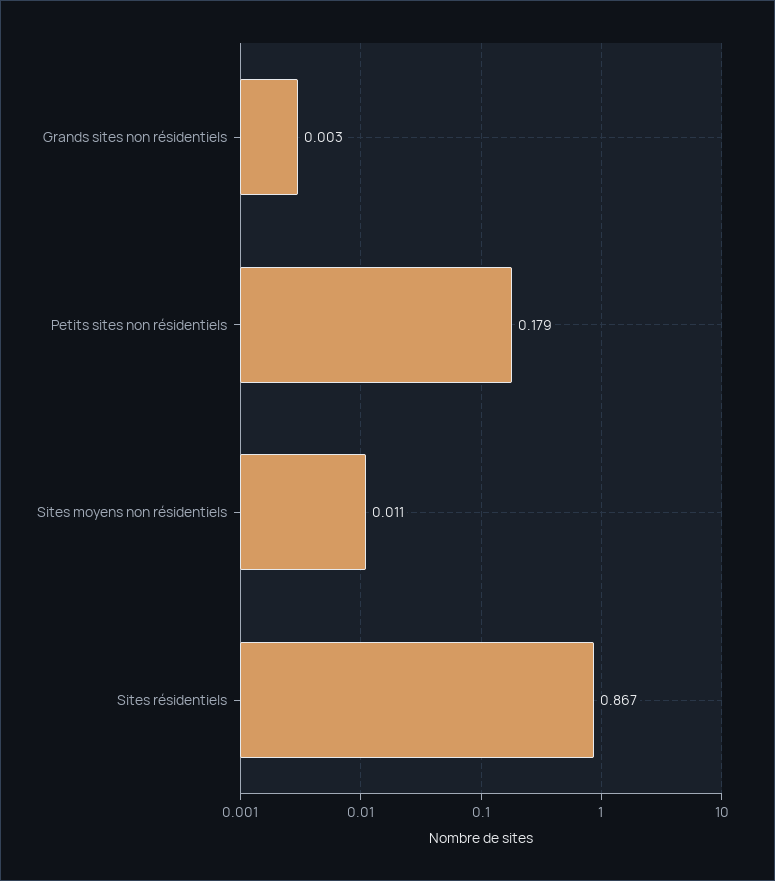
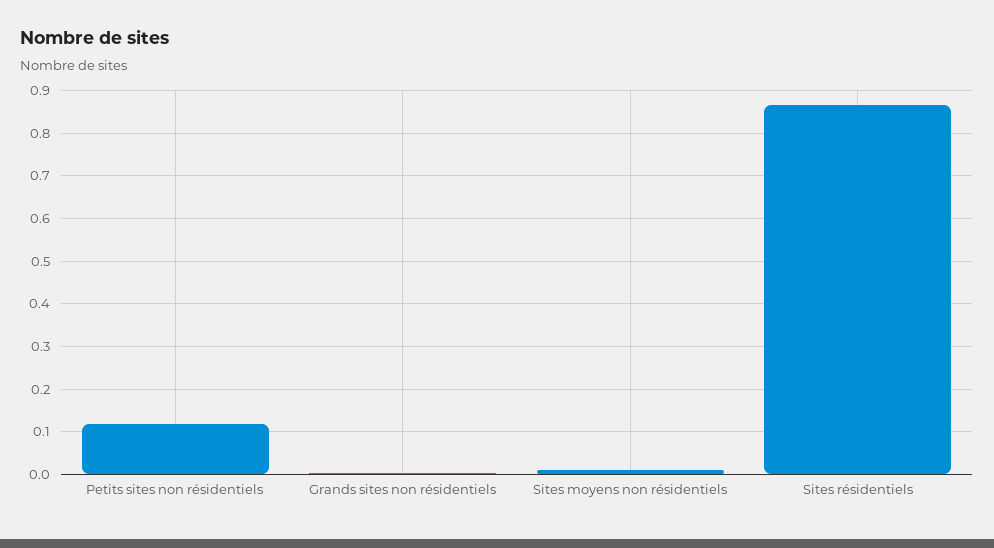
  {
    "Grands sites non résidentiels": 0.003,
-   "Petits sites non résidentiels": 0.179,
+   "Petits sites non résidentiels": 0.12,
    "Sites moyens non résidentiels": 0.011,
    "Sites résidentiels": 0.867
  }

